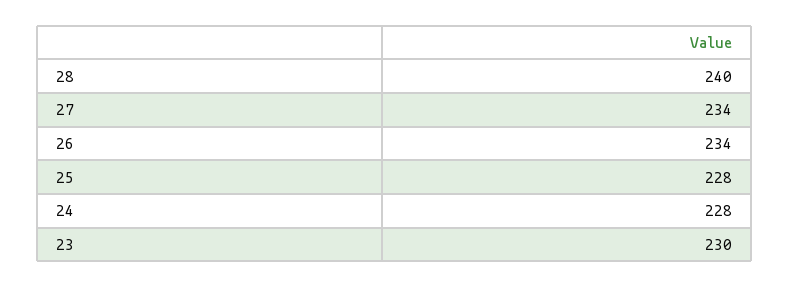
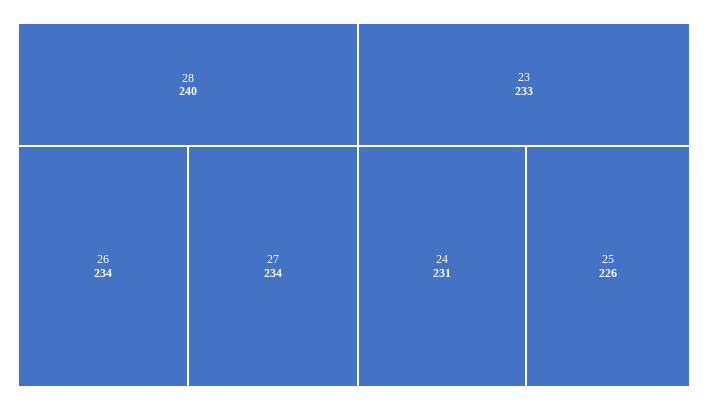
  {
    "28": 240,
    "27": 234,
    "26": 234,
-   "25": 228,
+   "25": 226,
-   "24": 228,
+   "24": 231,
-   "23": 230
+   "23": 233
  }

